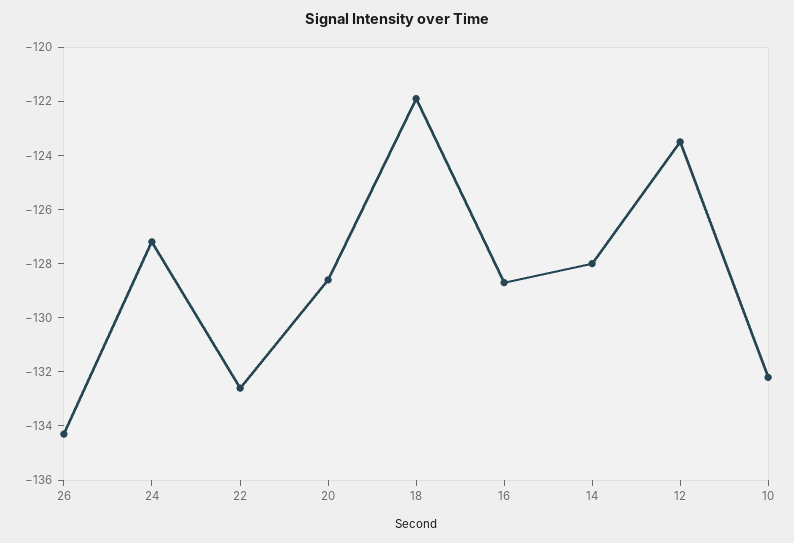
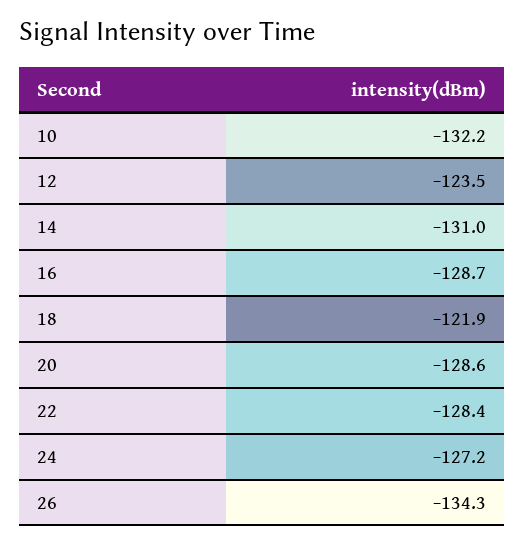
  {
    "26": -134.3,
    "24": -127.2,
-   "22": -132.5,
+   "22": -128.4,
    "20": -128.6,
    "18": -121.9,
    "16": -128.7,
-   "14": -128,
+   "14": -131,
    "12": -123.5,
    "10": -132.2
  }

